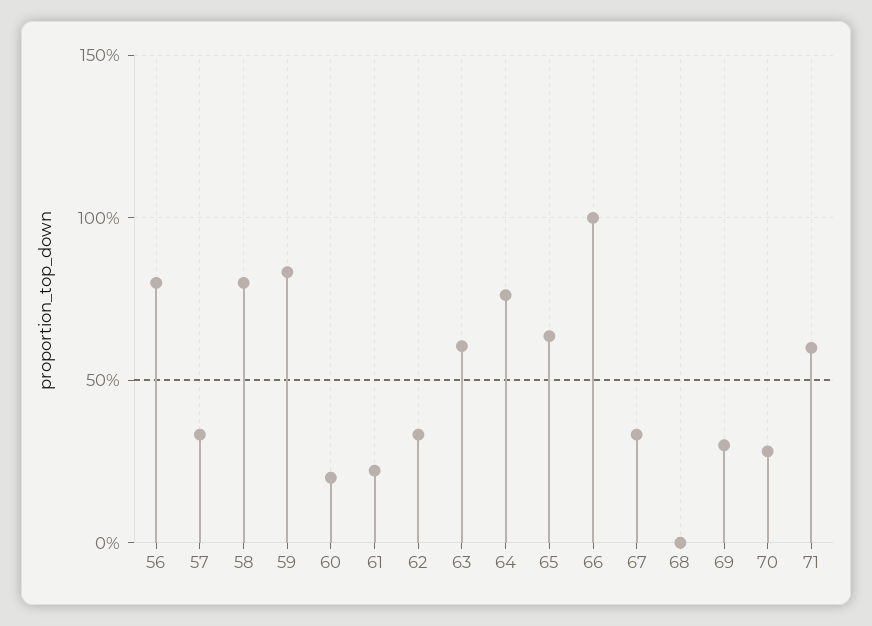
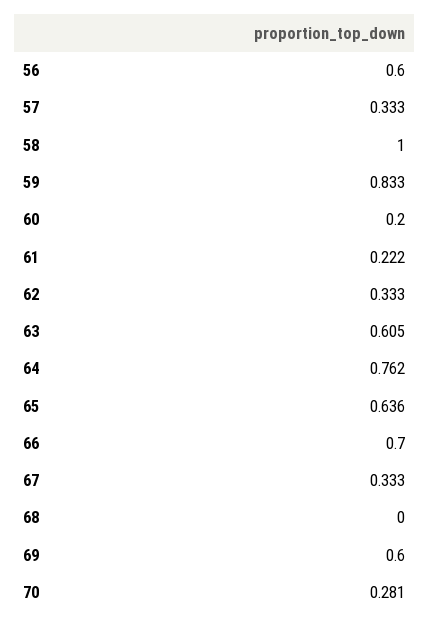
  {
-   "56": 0.8,
+   "56": 0.6,
    "57": 0.333,
-   "58": 0.8,
+   "58": 1,
    "59": 0.833,
    "60": 0.2,
    "61": 0.222,
    "62": 0.333,
    "63": 0.605,
    "64": 0.762,
    "65": 0.636,
-   "66": 1,
+   "66": 0.7,
    "67": 0.333,
    "68": 0,
-   "69": 0.3,
+   "69": 0.6,
-   "70": 0.281,
+   "70": 0.281
-   "71": 0.6
  }

